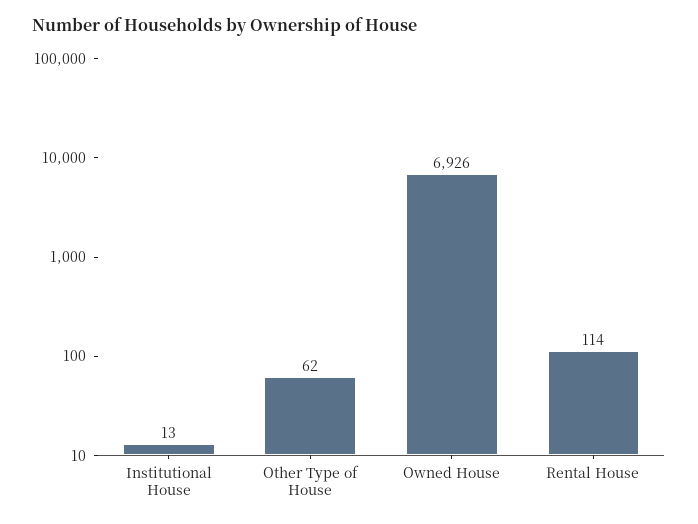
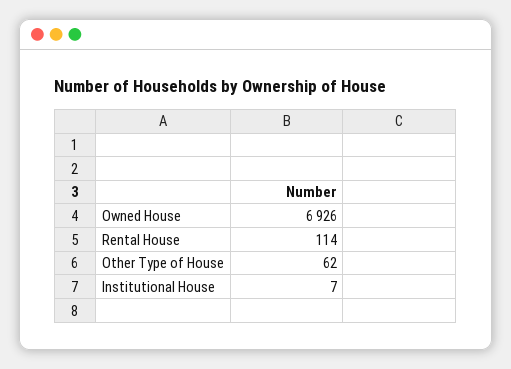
  {
-   "Institutional House": 13,
+   "Institutional House": 7,
    "Other Type of House": 62,
    "Owned House": 6926,
    "Rental House": 114
  }

